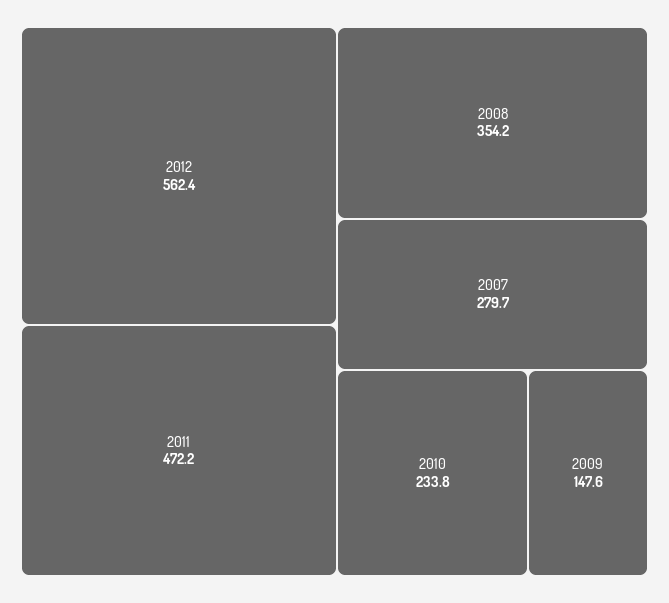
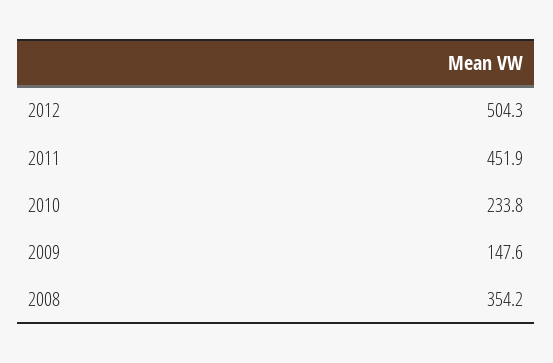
  {
-   "2012": 562.4,
+   "2012": 504.3,
-   "2011": 472.2,
+   "2011": 451.9,
    "2008": 354.2,
-   "2007": 279.7,
    "2010": 233.8,
    "2009": 147.6
  }

